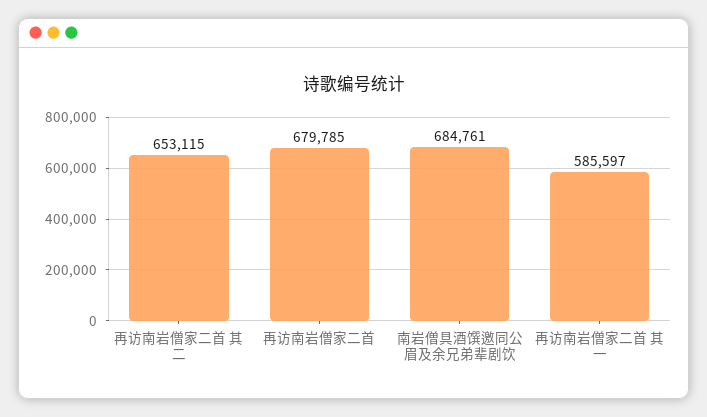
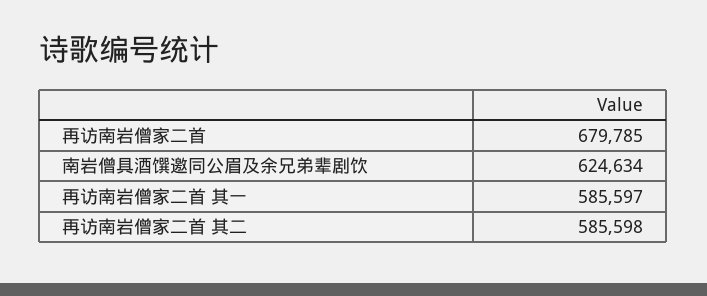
  {
-   "再访南岩僧家二首 其二": 653115,
+   "再访南岩僧家二首 其二": 585598,
    "再访南岩僧家二首": 679785,
-   "南岩僧具酒馔邀同公眉及余兄弟辈剧饮": 684761,
+   "南岩僧具酒馔邀同公眉及余兄弟辈剧饮": 624634,
    "再访南岩僧家二首 其一": 585597
  }

